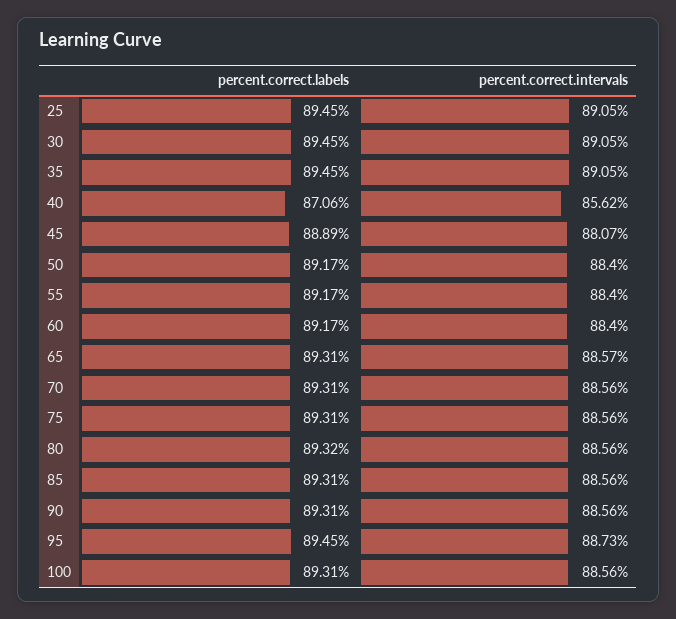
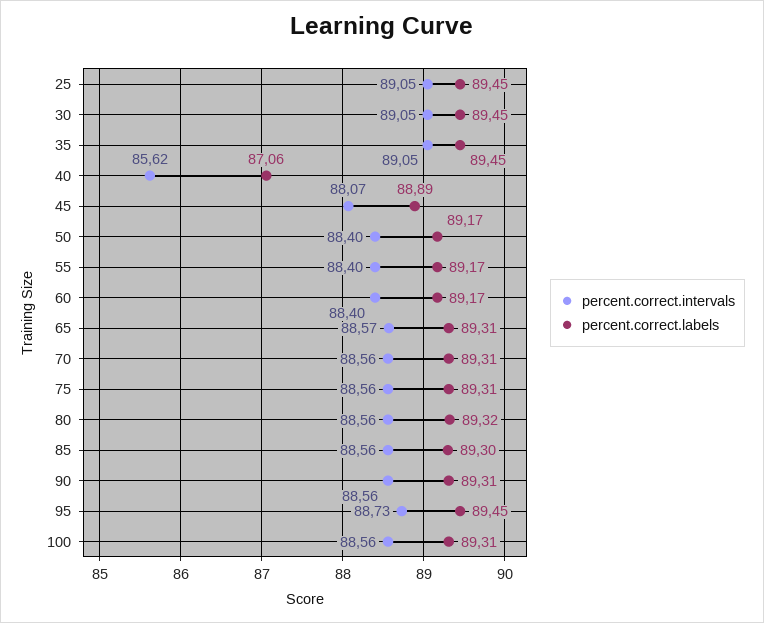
  {
    "percent.correct.labels": {
      "25": 89.45,
      "30": 89.45,
      "35": 89.45,
      "40": 87.06,
      "45": 88.89,
      "50": 89.17,
      "55": 89.17,
      "60": 89.17,
      "65": 89.31,
      "70": 89.31,
      "75": 89.31,
      "80": 89.32,
-     "85": 89.31,
+     "85": 89.3,
      "90": 89.31,
      "95": 89.45,
      "100": 89.31
    },
    "percent.correct.intervals": {
      "25": 89.05,
      "30": 89.05,
      "35": 89.05,
      "40": 85.62,
      "45": 88.07,
      "50": 88.4,
      "55": 88.4,
      "60": 88.4,
      "65": 88.57,
      "70": 88.56,
      "75": 88.56,
      "80": 88.56,
      "85": 88.56,
      "90": 88.56,
      "95": 88.73,
      "100": 88.56
    }
  }

